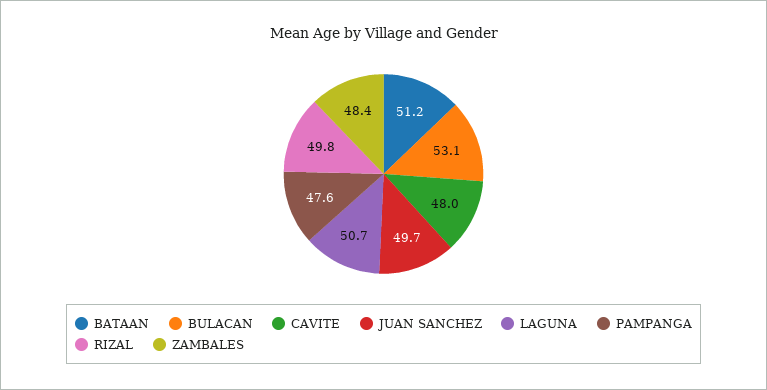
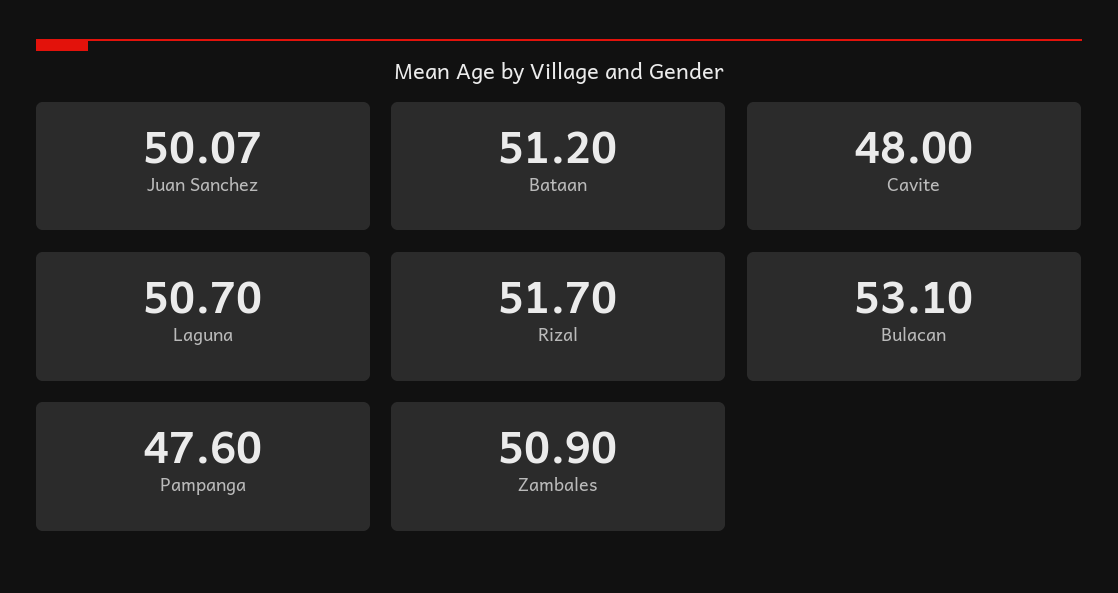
  {
    "BATAAN": 51.2,
    "BULACAN": 53.1,
    "CAVITE": 48,
-   "JUAN SANCHEZ": 49.7,
+   "JUAN SANCHEZ": 50.07,
    "LAGUNA": 50.7,
    "PAMPANGA": 47.6,
-   "RIZAL": 49.8,
+   "RIZAL": 51.7,
-   "ZAMBALES": 48.4
+   "ZAMBALES": 50.9
  }

